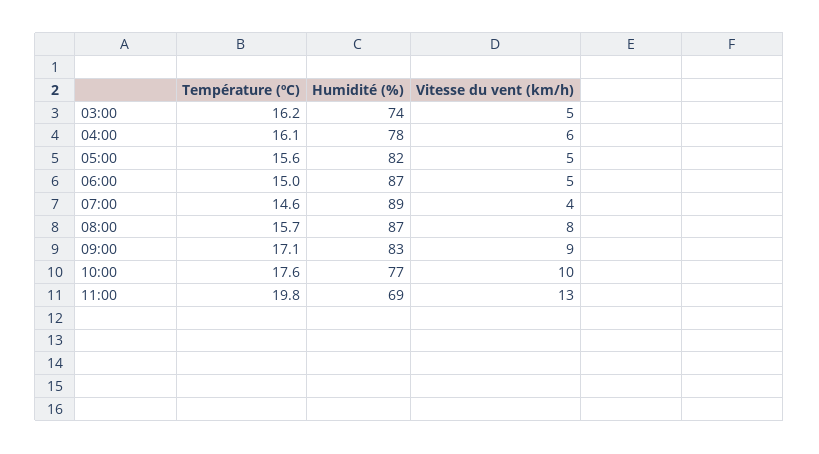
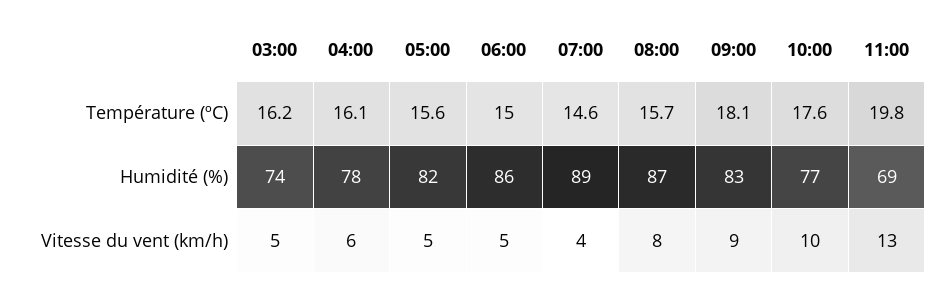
  {
    "Température (ºC)": {
      "03:00": 16.2,
      "04:00": 16.1,
      "05:00": 15.6,
      "06:00": 15,
      "07:00": 14.6,
      "08:00": 15.7,
-     "09:00": 17.1,
+     "09:00": 18.1,
      "10:00": 17.6,
      "11:00": 19.8
    },
    "Humidité (%)": {
      "03:00": 74,
      "04:00": 78,
      "05:00": 82,
-     "06:00": 87,
+     "06:00": 86,
      "07:00": 89,
      "08:00": 87,
      "09:00": 83,
      "10:00": 77,
      "11:00": 69
    },
    "Vitesse du vent (km/h)": {
      "03:00": 5,
      "04:00": 6,
      "05:00": 5,
      "06:00": 5,
      "07:00": 4,
      "08:00": 8,
      "09:00": 9,
      "10:00": 10,
      "11:00": 13
    }
  }

